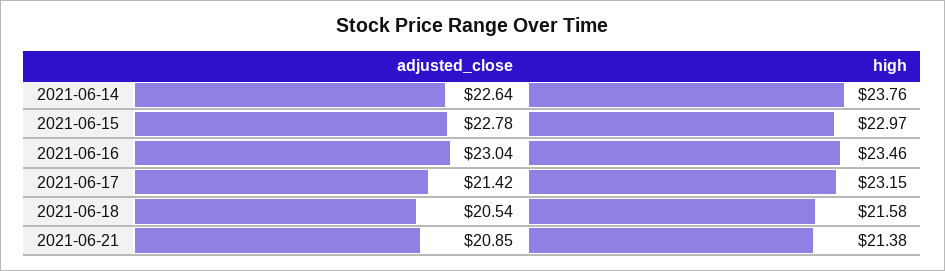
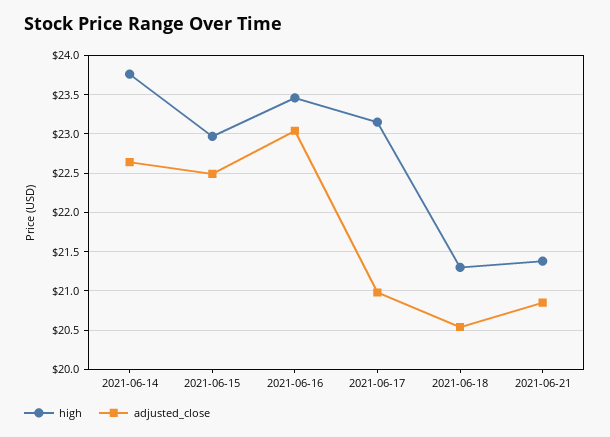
  {
    "adjusted_close": {
      "2021-06-14": 22.64,
-     "2021-06-15": 22.78,
+     "2021-06-15": 22.5,
      "2021-06-16": 23.04,
-     "2021-06-17": 21.42,
+     "2021-06-17": 21,
      "2021-06-18": 20.54,
      "2021-06-21": 20.85
    },
    "high": {
      "2021-06-14": 23.76,
      "2021-06-15": 22.97,
      "2021-06-16": 23.46,
      "2021-06-17": 23.15,
-     "2021-06-18": 21.58,
+     "2021-06-18": 21.3,
      "2021-06-21": 21.38
    }
  }

